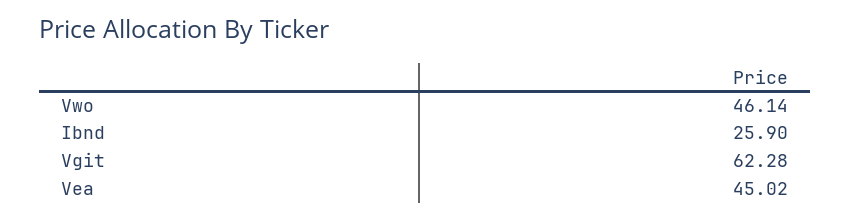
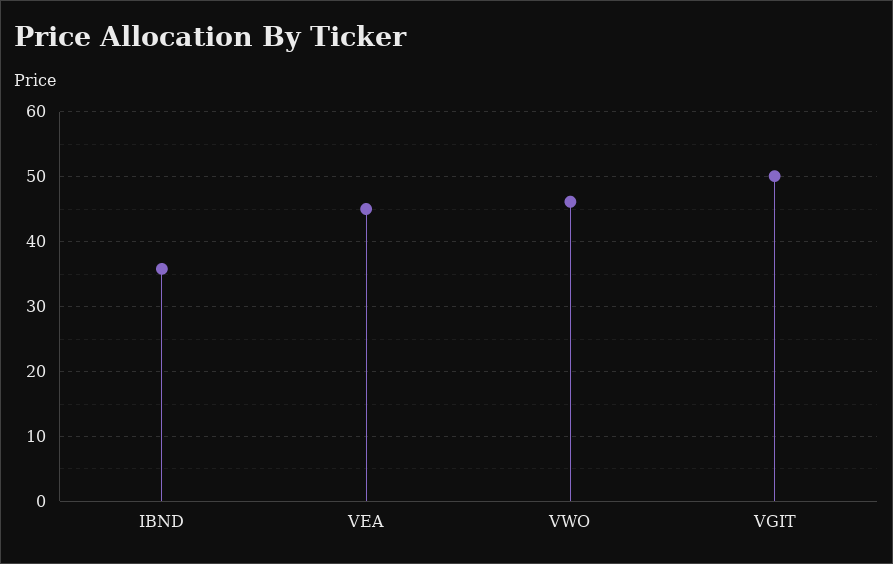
  {
    "Vwo": 46.14,
-   "Ibnd": 25.9,
+   "Ibnd": 36,
-   "Vgit": 62.28,
+   "Vgit": 50,
    "Vea": 45.02
  }

